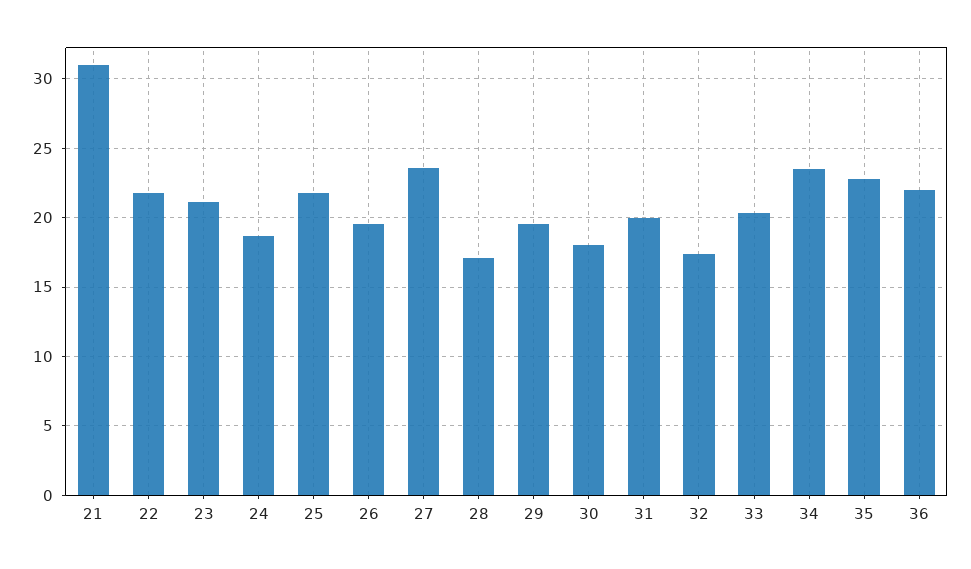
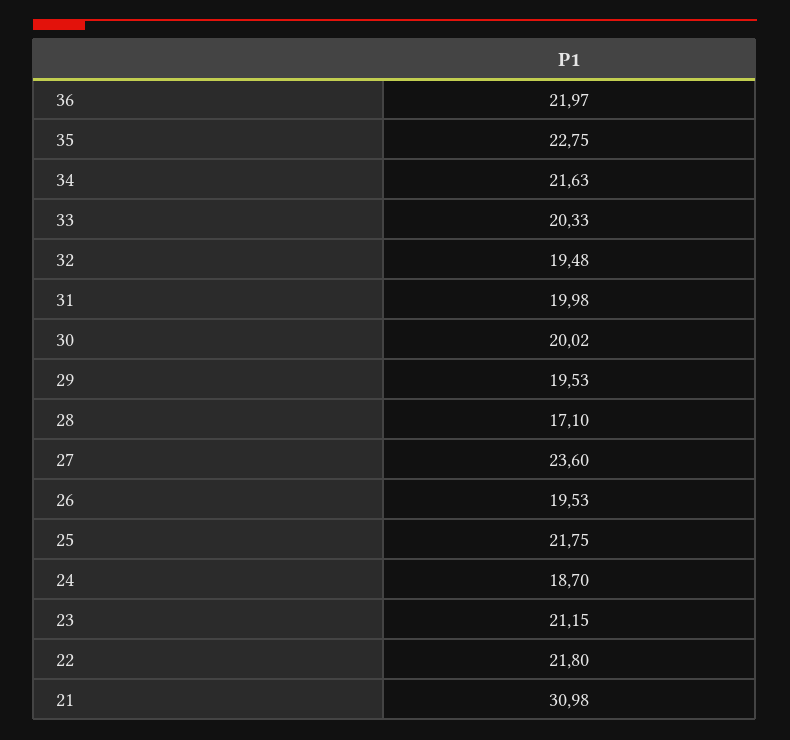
  {
    "21": 30.98,
    "22": 21.8,
    "23": 21.15,
    "24": 18.7,
    "25": 21.75,
    "26": 19.53,
    "27": 23.6,
    "28": 17.1,
    "29": 19.53,
-   "30": 18,
+   "30": 20.02,
    "31": 19.98,
-   "32": 17.5,
+   "32": 19.48,
    "33": 20.33,
-   "34": 23.5,
+   "34": 21.63,
    "35": 22.75,
    "36": 21.97
  }

